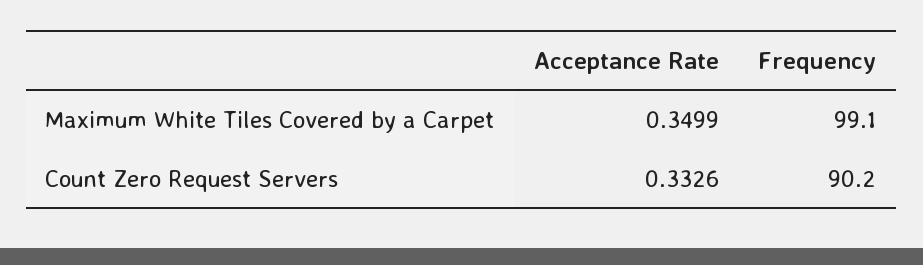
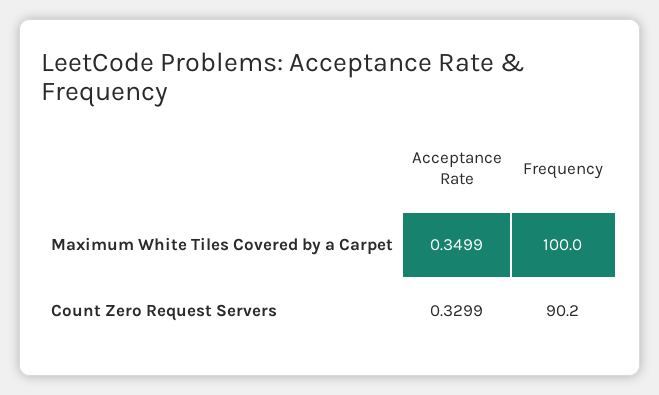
  {
    "Acceptance Rate": {
      "Maximum White Tiles Covered by a Carpet": 0.3499,
-     "Count Zero Request Servers": 0.3326
+     "Count Zero Request Servers": 0.3299
    },
    "Frequency": {
-     "Maximum White Tiles Covered by a Carpet": 99.1,
+     "Maximum White Tiles Covered by a Carpet": 100,
      "Count Zero Request Servers": 90.2
    }
  }

